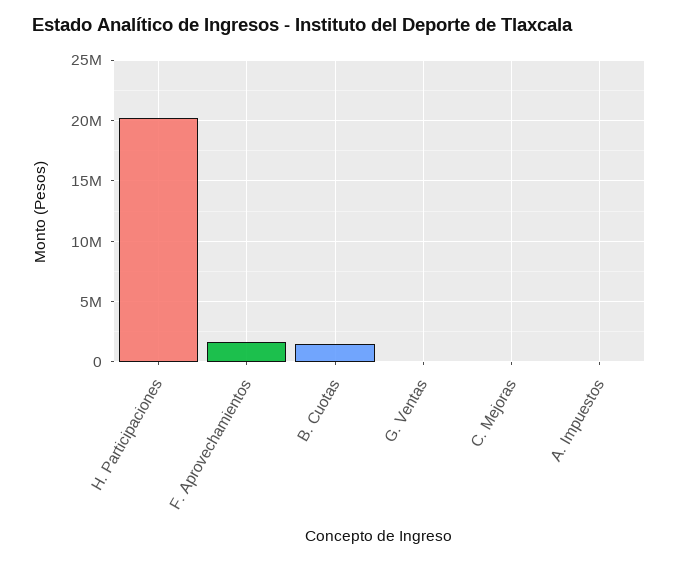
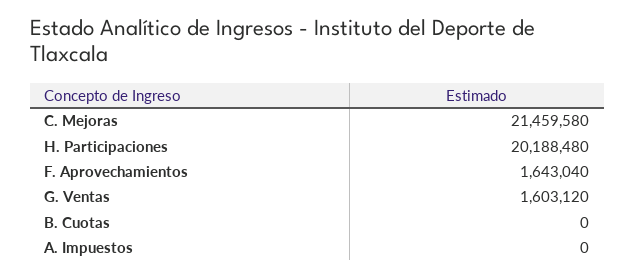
  {
    "H. Participaciones": 20188480,
    "F. Aprovechamientos": 1643040,
-   "B. Cuotas": 1500000,
+   "B. Cuotas": 0,
-   "G. Ventas": 0,
+   "G. Ventas": 1603120,
-   "C. Mejoras": 0,
+   "C. Mejoras": 21459580,
    "A. Impuestos": 0
  }

